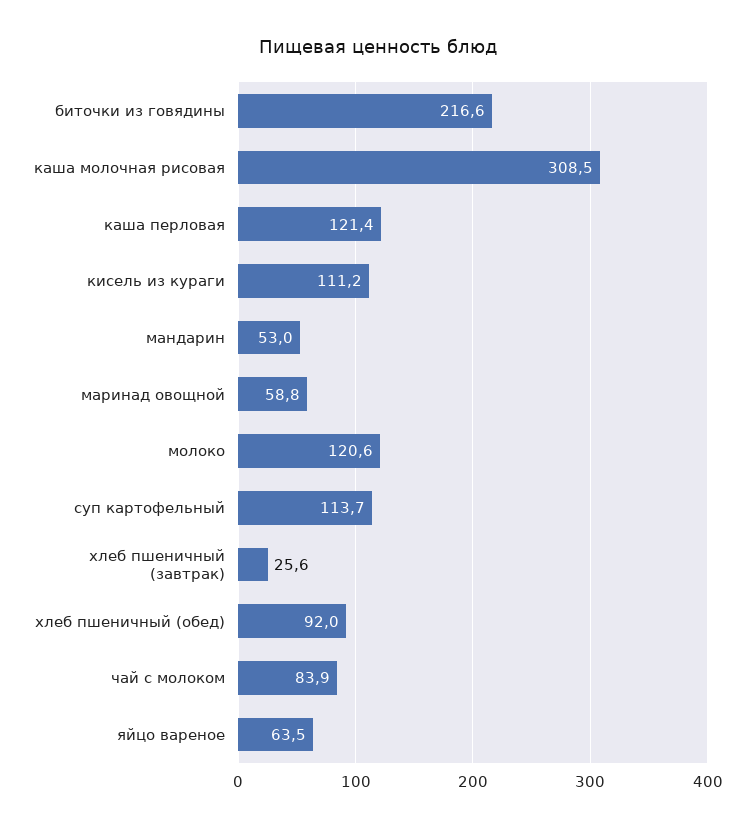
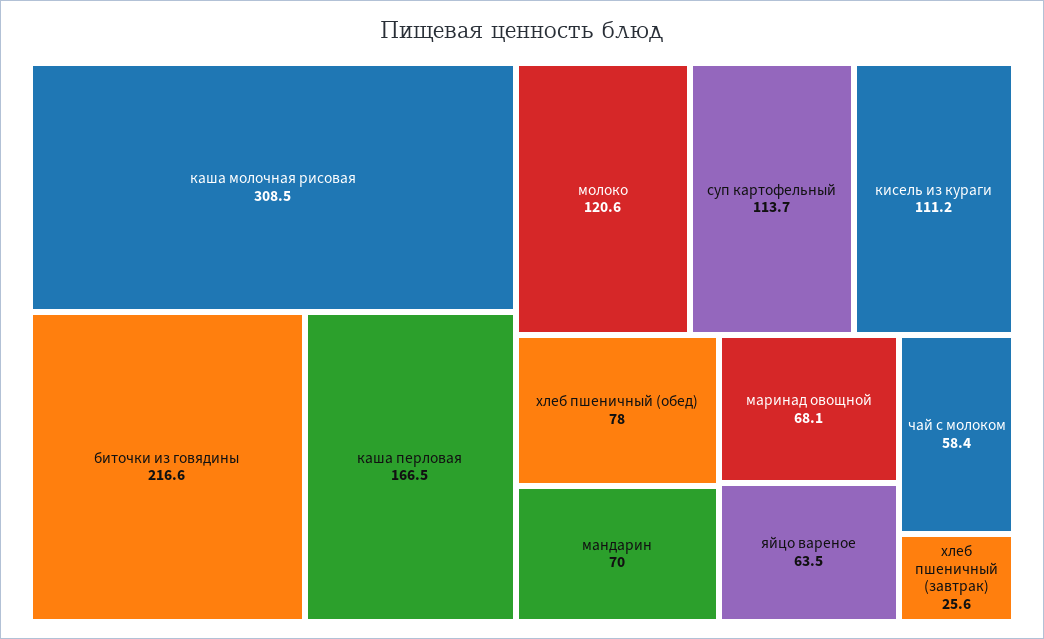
  {
    "биточки из говядины": 216.6,
    "каша молочная рисовая": 308.5,
-   "каша перловая": 121.4,
+   "каша перловая": 166.5,
    "кисель из кураги": 111.2,
-   "мандарин": 53,
+   "мандарин": 70,
-   "маринад овощной": 58.8,
+   "маринад овощной": 68.1,
    "молоко": 120.6,
    "суп картофельный": 113.7,
    "хлеб пшеничный (завтрак)": 25.6,
-   "хлеб пшеничный (обед)": 92,
+   "хлеб пшеничный (обед)": 78,
-   "чай с молоком": 83.9,
+   "чай с молоком": 58.4,
    "яйцо вареное": 63.5
  }

